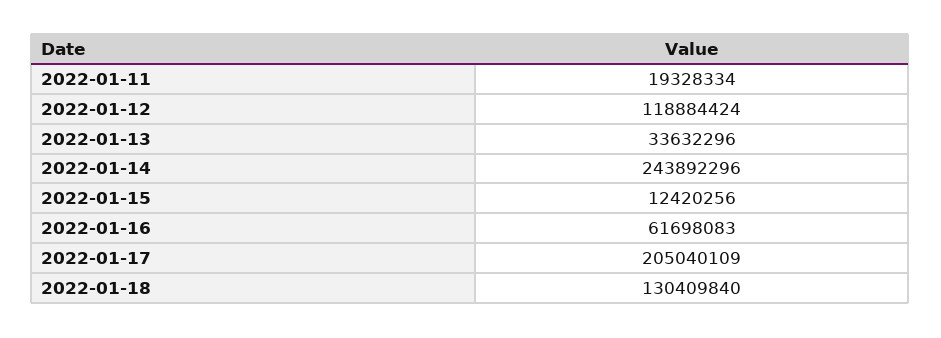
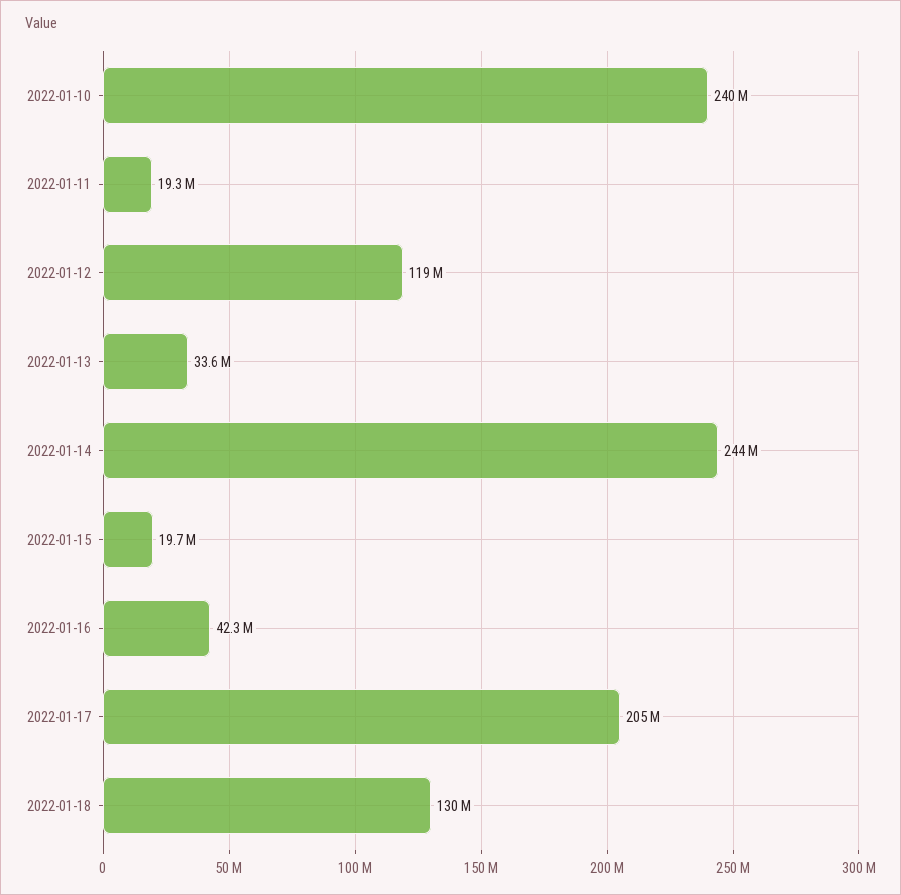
  {
    "2022-01-11": 19328334,
    "2022-01-12": 118884424,
    "2022-01-13": 33632296,
    "2022-01-14": 243892296,
-   "2022-01-15": 12420256,
+   "2022-01-15": 19700000,
-   "2022-01-16": 61698083,
+   "2022-01-16": 42300000,
    "2022-01-17": 205040109,
-   "2022-01-18": 130409840
+   "2022-01-18": 130409840,
+   "2022-01-10": 240000000
  }

